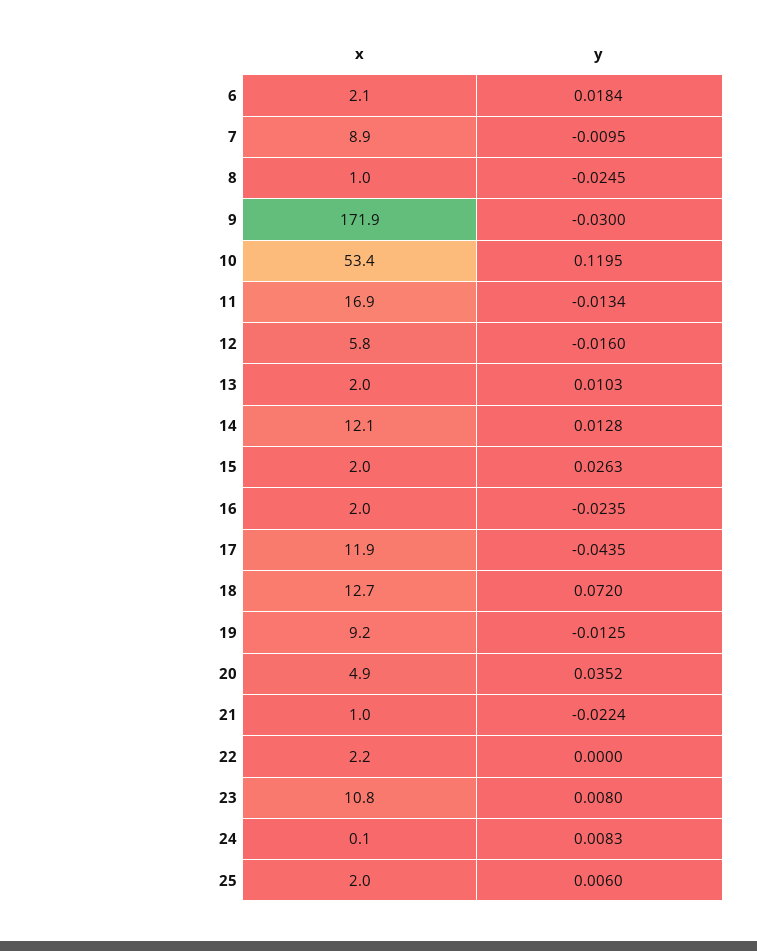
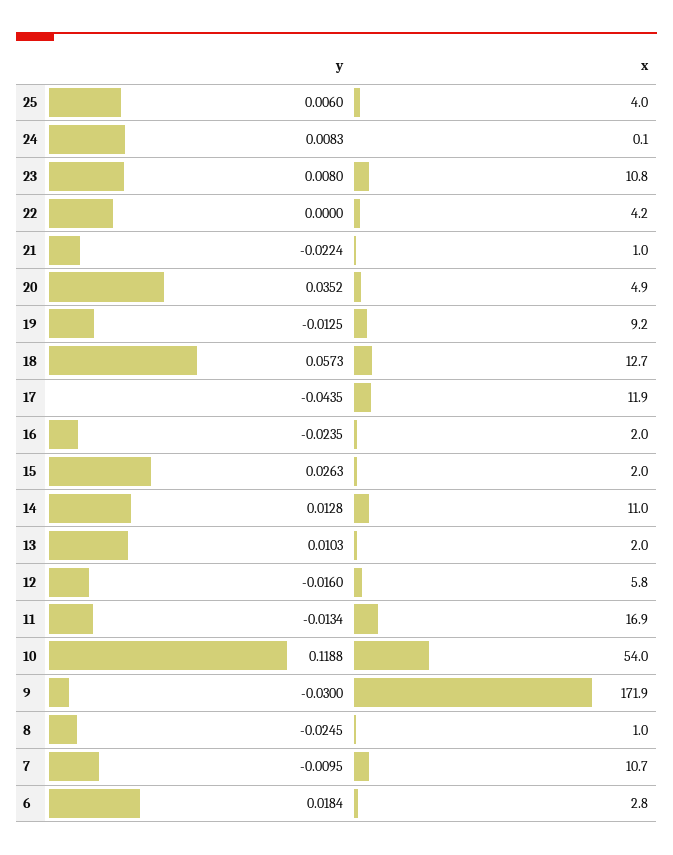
  {
    "x": {
-     "6": 2.1,
+     "6": 2.8,
-     "7": 8.9,
+     "7": 10.7,
      "8": 1,
      "9": 171.9,
-     "10": 53.4,
+     "10": 54,
      "11": 16.9,
      "12": 5.8,
      "13": 2,
-     "14": 12.1,
+     "14": 11,
      "15": 2,
      "16": 2,
      "17": 11.9,
      "18": 12.7,
      "19": 9.2,
      "20": 4.9,
      "21": 1,
-     "22": 2.2,
+     "22": 4.2,
      "23": 10.8,
      "24": 0.1,
-     "25": 2
+     "25": 4
    },
    "y": {
      "6": 0.0184,
      "7": -0.0095,
      "8": -0.0245,
      "9": -0.03,
-     "10": 0.1195,
+     "10": 0.1188,
      "11": -0.0134,
      "12": -0.016,
      "13": 0.0103,
      "14": 0.0128,
      "15": 0.0263,
      "16": -0.0235,
      "17": -0.0435,
-     "18": 0.072,
+     "18": 0.0573,
      "19": -0.0125,
      "20": 0.0352,
      "21": -0.0224,
      "22": 0,
      "23": 0.008,
      "24": 0.0083,
      "25": 0.006
    }
  }

